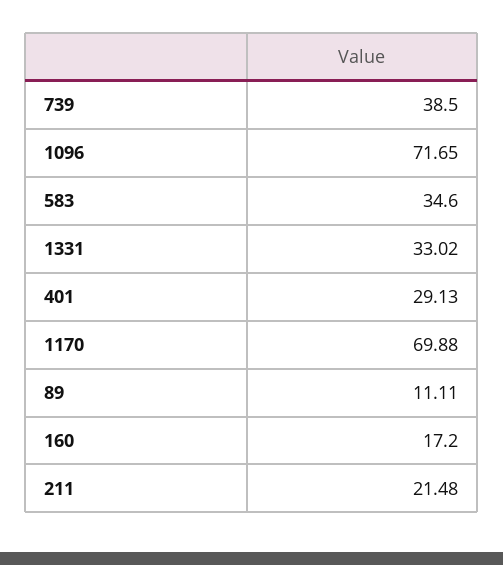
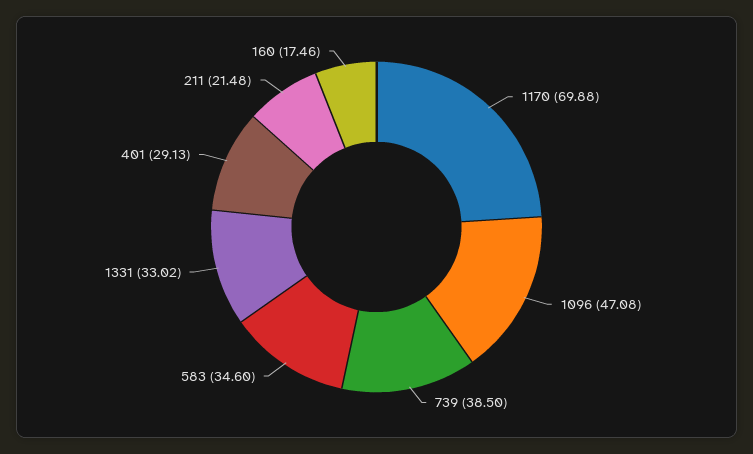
  {
    "739": 38.5,
-   "1096": 71.65,
+   "1096": 47.08,
    "583": 34.6,
    "1331": 33.02,
    "401": 29.13,
    "1170": 69.88,
-   "89": 11.11,
-   "160": 17.2,
+   "160": 17.46,
    "211": 21.48
  }

